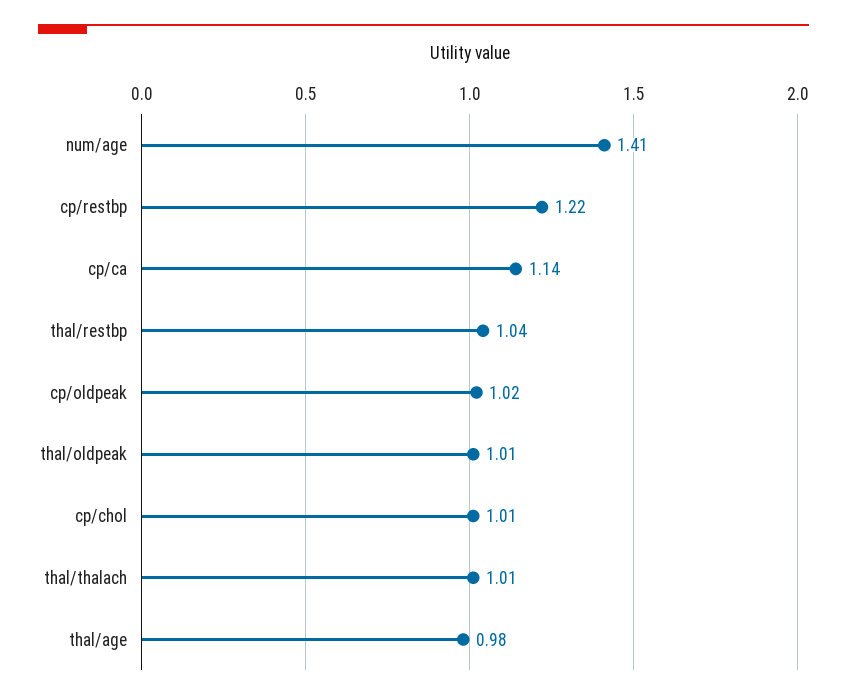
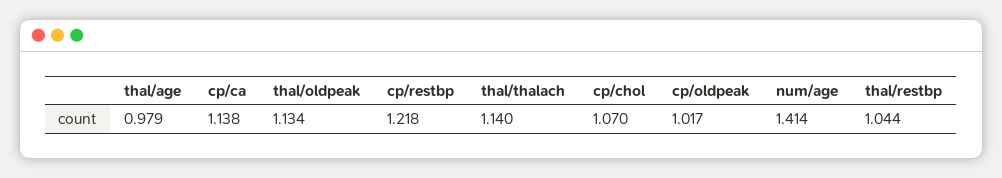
  {
    "num/age": 1.414,
    "cp/restbp": 1.218,
    "cp/ca": 1.138,
    "thal/restbp": 1.044,
    "cp/oldpeak": 1.017,
-   "thal/oldpeak": 1.01,
+   "thal/oldpeak": 1.134,
-   "cp/chol": 1.01,
+   "cp/chol": 1.07,
-   "thal/thalach": 1.01,
+   "thal/thalach": 1.14,
    "thal/age": 0.979
  }

